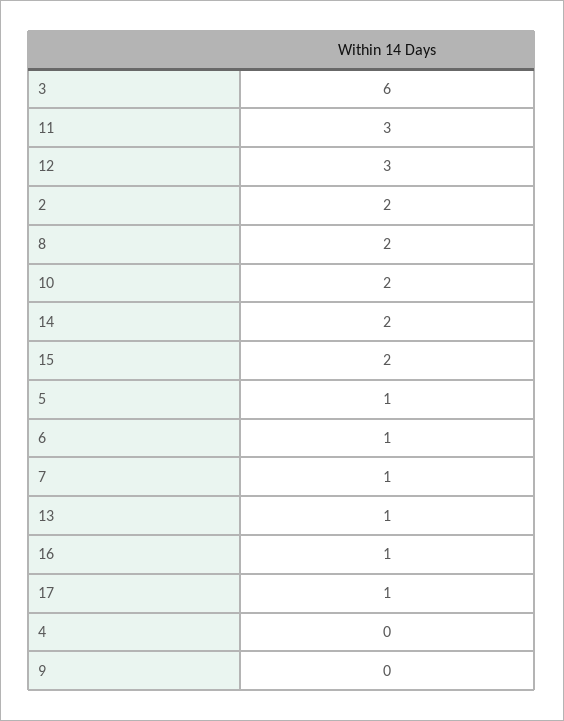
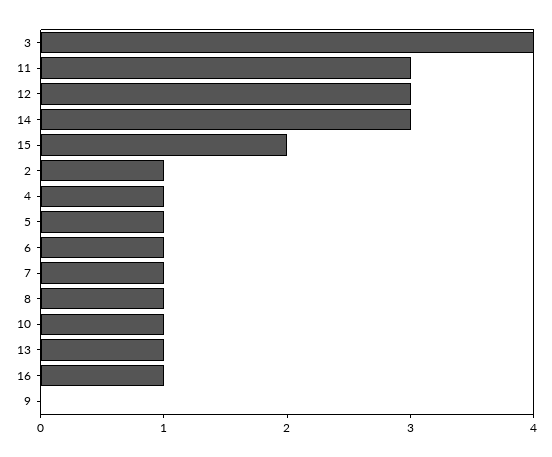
  {
-   "3": 6,
+   "3": 4,
    "11": 3,
    "12": 3,
-   "2": 2,
+   "2": 1,
-   "8": 2,
+   "8": 1,
-   "10": 2,
+   "10": 1,
-   "14": 2,
+   "14": 3,
    "15": 2,
    "5": 1,
    "6": 1,
    "7": 1,
    "13": 1,
    "16": 1,
-   "17": 1,
-   "4": 0,
+   "4": 1,
    "9": 0
  }

